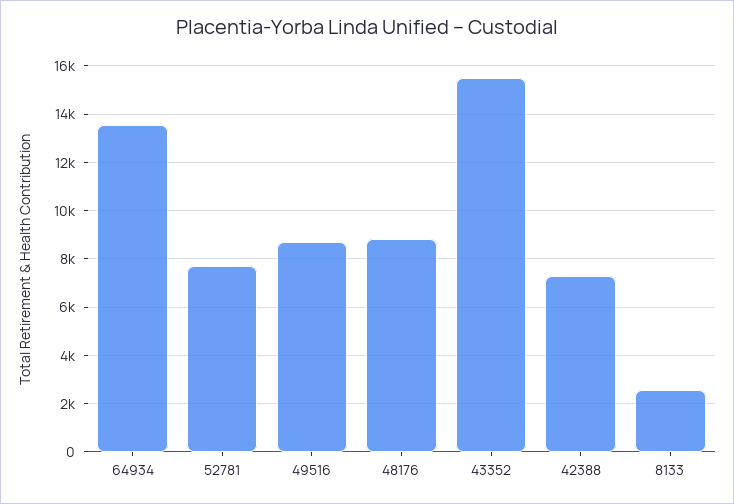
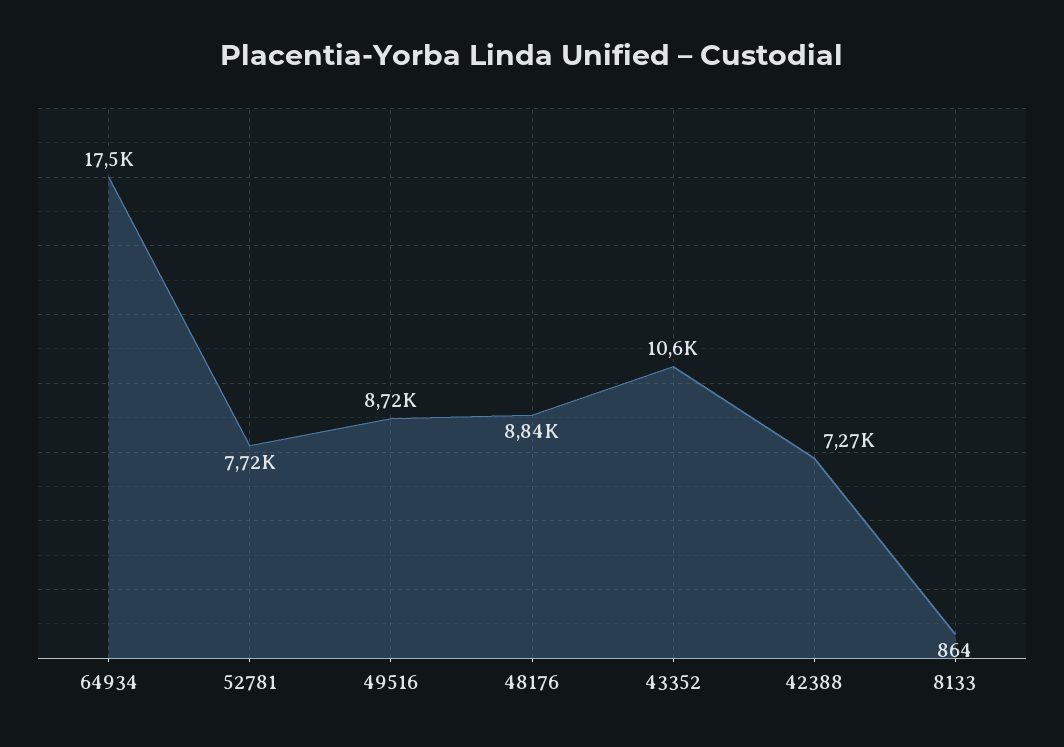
  {
-   "64934": 13500,
+   "64934": 17500,
    "52781": 7720,
    "49516": 8720,
    "48176": 8840,
-   "43352": 15500,
+   "43352": 10600,
    "42388": 7270,
-   "8133": 2500
+   "8133": 864
  }

